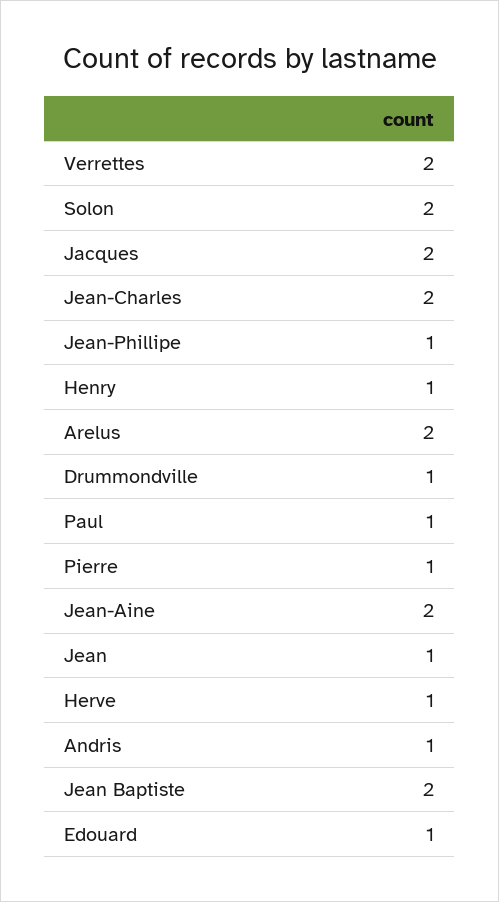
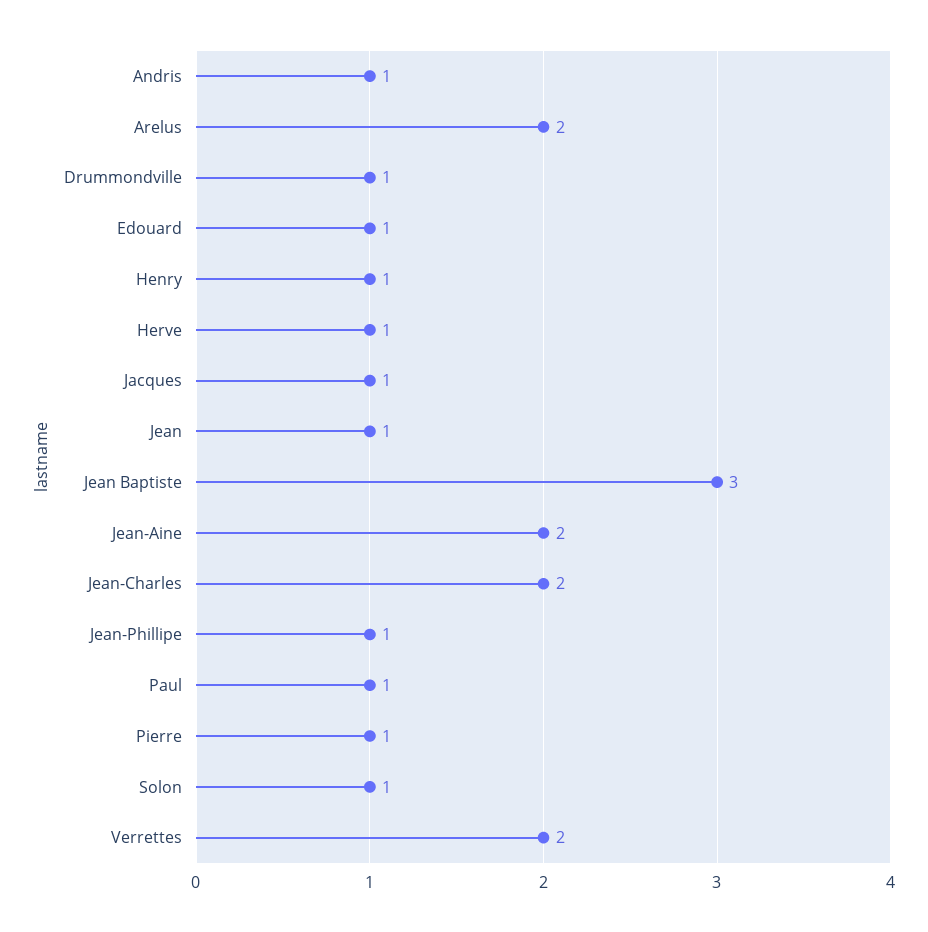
  {
    "Verrettes": 2,
-   "Solon": 2,
+   "Solon": 1,
-   "Jacques": 2,
+   "Jacques": 1,
    "Jean-Charles": 2,
    "Jean-Phillipe": 1,
    "Henry": 1,
    "Arelus": 2,
    "Drummondville": 1,
    "Paul": 1,
    "Pierre": 1,
    "Jean-Aine": 2,
    "Jean": 1,
    "Herve": 1,
    "Andris": 1,
-   "Jean Baptiste": 2,
+   "Jean Baptiste": 3,
    "Edouard": 1
  }

